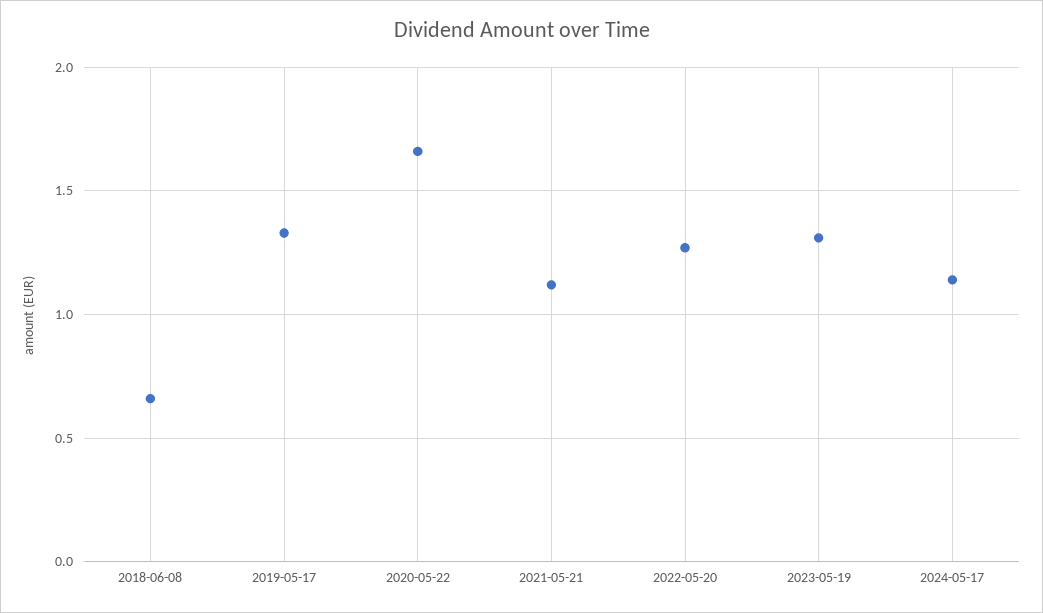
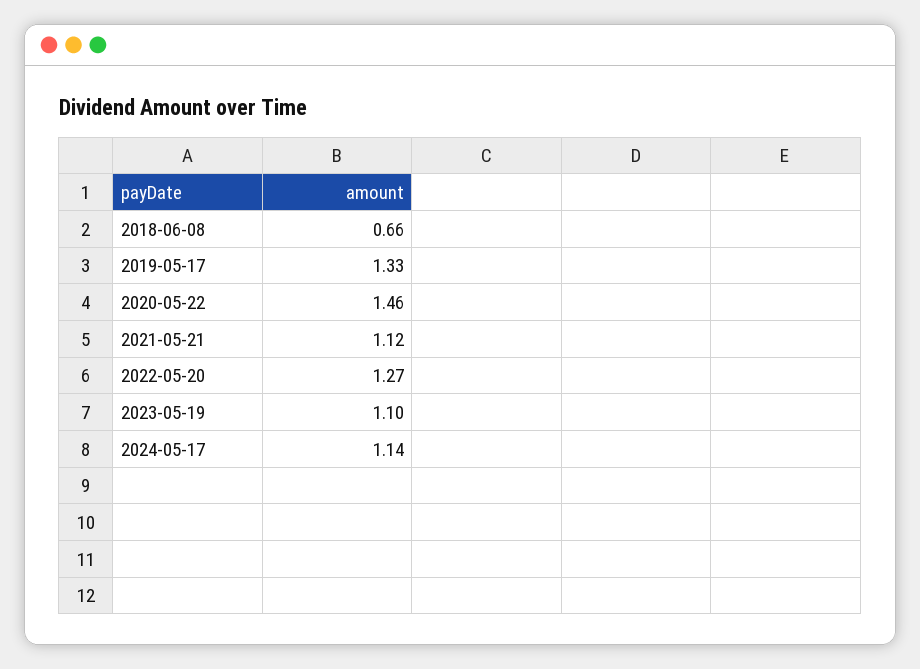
  {
    "2018-06-08": 0.66,
    "2019-05-17": 1.33,
-   "2020-05-22": 1.65,
+   "2020-05-22": 1.46,
    "2021-05-21": 1.12,
    "2022-05-20": 1.27,
-   "2023-05-19": 1.3,
+   "2023-05-19": 1.1,
    "2024-05-17": 1.14
  }

